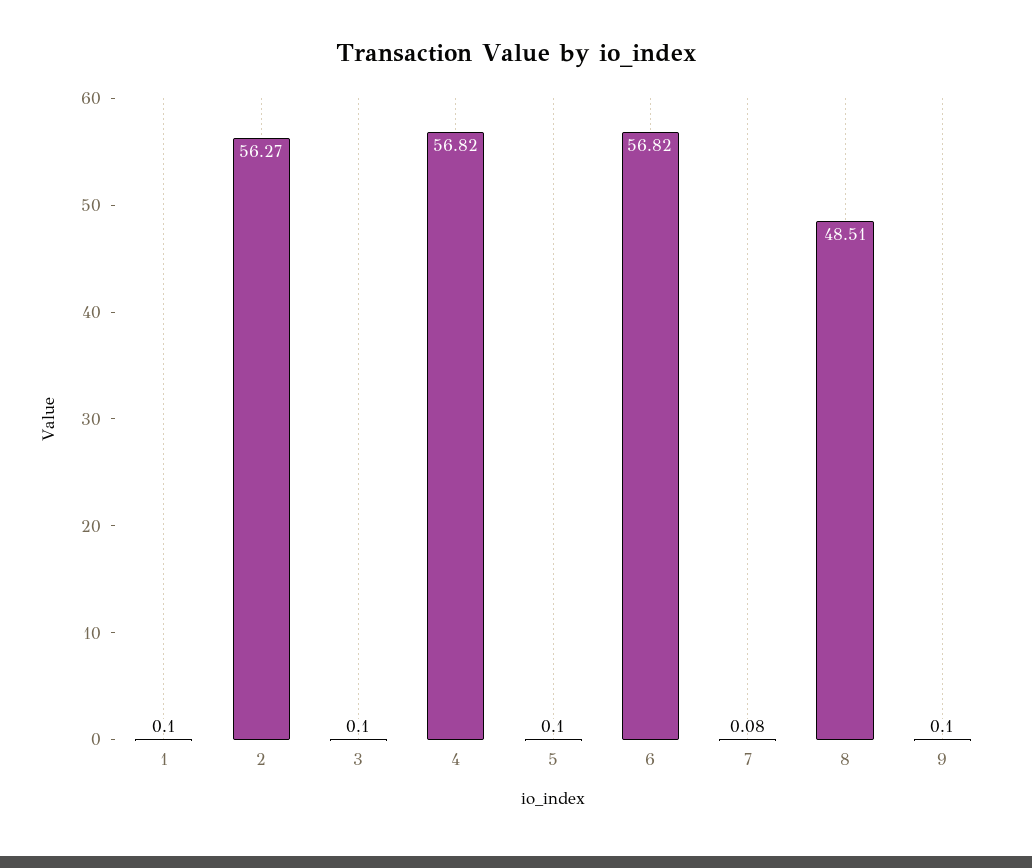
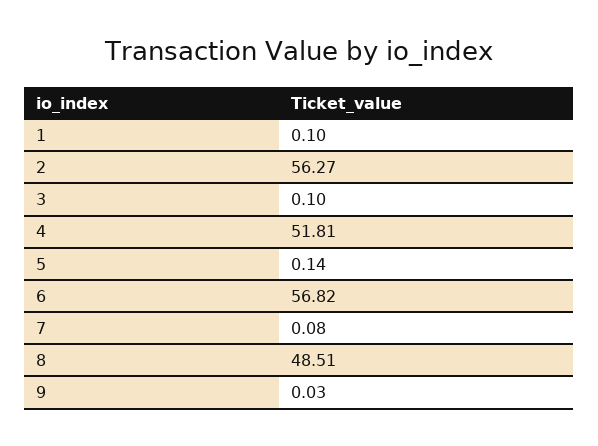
  {
    "1": 0.1,
    "2": 56.27,
    "3": 0.1,
-   "4": 56.82,
+   "4": 51.81,
-   "5": 0.1,
+   "5": 0.14,
    "6": 56.82,
    "7": 0.08,
    "8": 48.51,
-   "9": 0.1
+   "9": 0.03
  }

